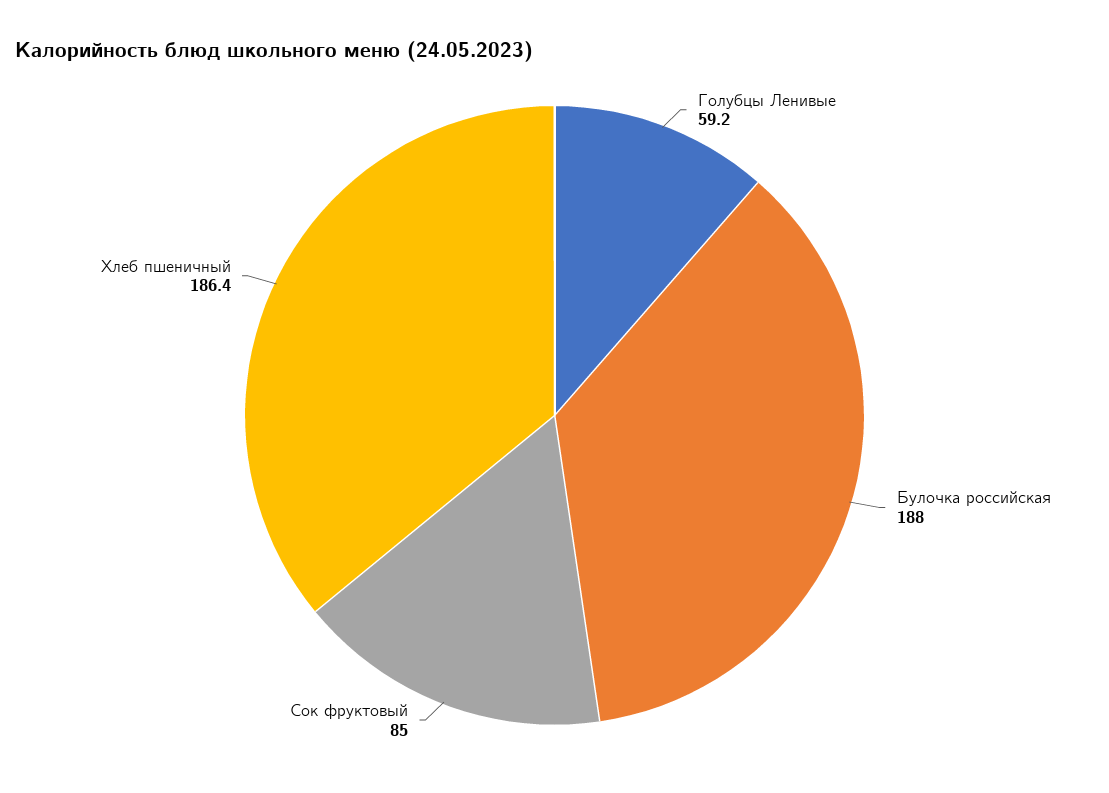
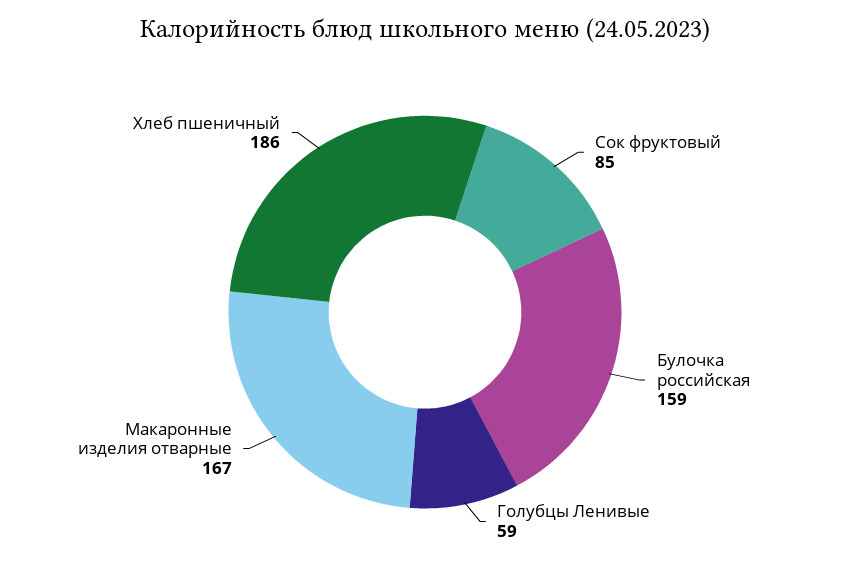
  {
    "Голубцы Ленивые": 59.2,
-   "Булочка российская": 188,
+   "Булочка российская": 159,
    "Сок фруктовый": 85,
-   "Хлеб пшеничный": 186.4
+   "Хлеб пшеничный": 186.4,
+   "Макаронные изделия отварные": 167
  }

